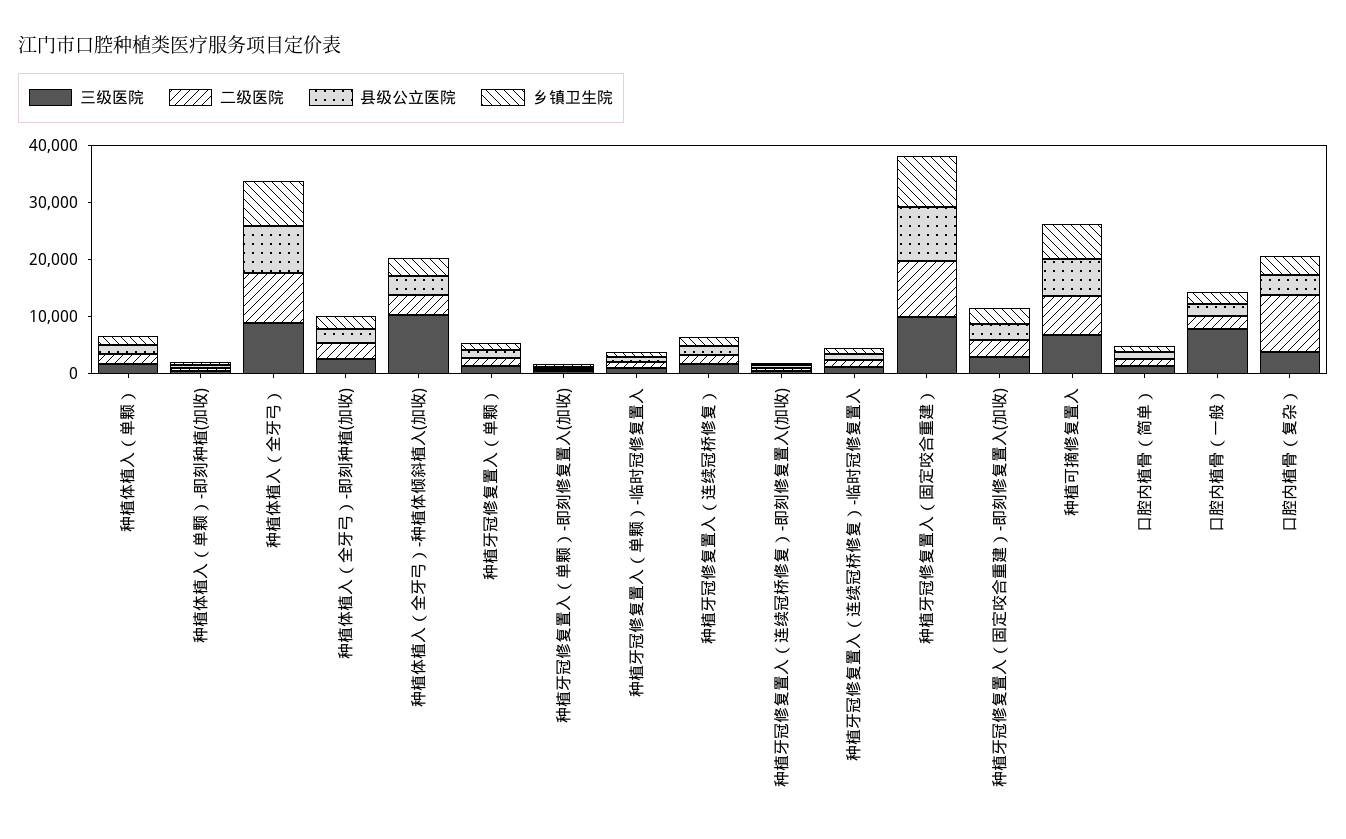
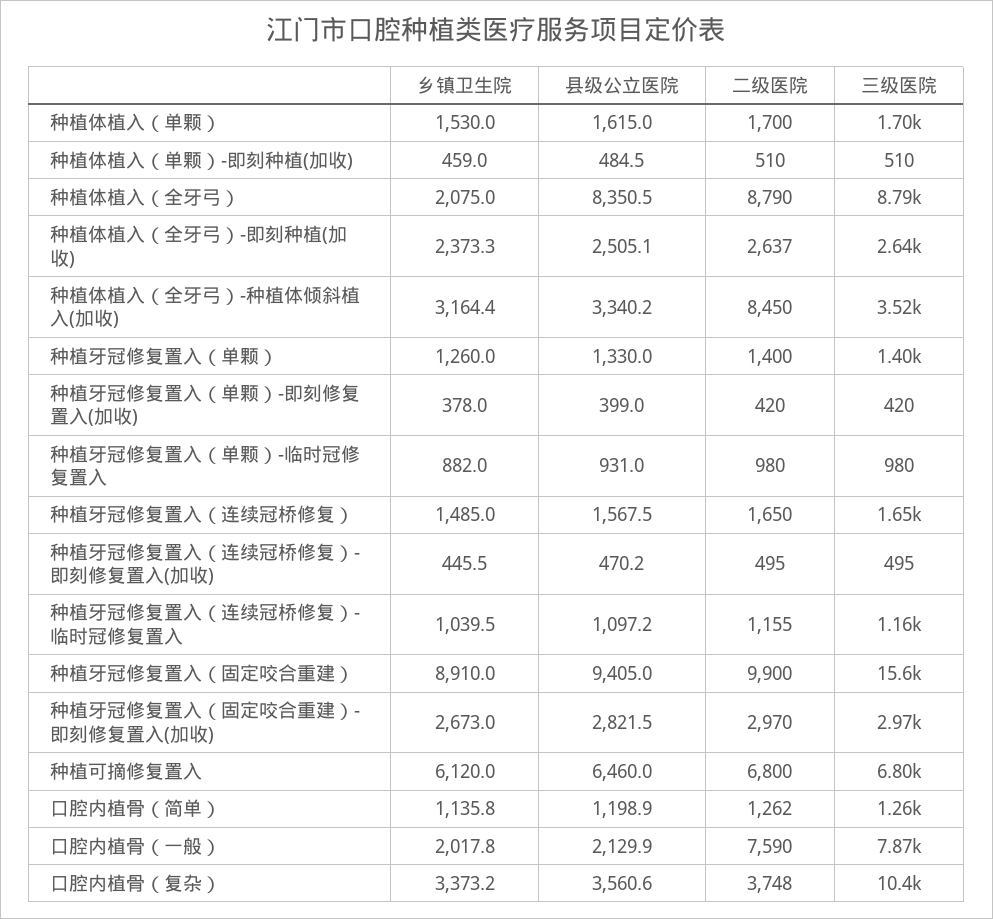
  {
    "三级医院": {
      "种植体植入（单颗）": 1700,
      "种植体植入（单颗）-即刻种植(加收)": 510,
      "种植体植入（全牙弓）": 8790,
      "种植体植入（全牙弓）-即刻种植(加收)": 2640,
-     "种植体植入（全牙弓）-种植体倾斜植入(加收)": 10000,
+     "种植体植入（全牙弓）-种植体倾斜植入(加收)": 3520,
      "种植牙冠修复置入（单颗）": 1400,
      "种植牙冠修复置入（单颗）-即刻修复置入(加收)": 420,
      "种植牙冠修复置入（单颗）-临时冠修复置入": 980,
      "种植牙冠修复置入（连续冠桥修复）": 1650,
      "种植牙冠修复置入（连续冠桥修复）-即刻修复置入(加收)": 495,
      "种植牙冠修复置入（连续冠桥修复）-临时冠修复置入": 1160,
-     "种植牙冠修复置入（固定咬合重建）": 10000,
+     "种植牙冠修复置入（固定咬合重建）": 15600,
      "种植牙冠修复置入（固定咬合重建）-即刻修复置入(加收)": 2970,
      "种植可摘修复置入": 6800,
      "口腔内植骨（简单）": 1260,
      "口腔内植骨（一般）": 7870,
-     "口腔内植骨（复杂）": 4000
+     "口腔内植骨（复杂）": 10400
    },
    "二级医院": {
      "种植体植入（单颗）": 1700,
      "种植体植入（单颗）-即刻种植(加收)": 510,
      "种植体植入（全牙弓）": 8790,
      "种植体植入（全牙弓）-即刻种植(加收)": 2637,
-     "种植体植入（全牙弓）-种植体倾斜植入(加收)": 4000,
+     "种植体植入（全牙弓）-种植体倾斜植入(加收)": 8450,
      "种植牙冠修复置入（单颗）": 1400,
      "种植牙冠修复置入（单颗）-即刻修复置入(加收)": 420,
      "种植牙冠修复置入（单颗）-临时冠修复置入": 980,
      "种植牙冠修复置入（连续冠桥修复）": 1650,
      "种植牙冠修复置入（连续冠桥修复）-即刻修复置入(加收)": 495,
      "种植牙冠修复置入（连续冠桥修复）-临时冠修复置入": 1155,
      "种植牙冠修复置入（固定咬合重建）": 9900,
      "种植牙冠修复置入（固定咬合重建）-即刻修复置入(加收)": 2970,
      "种植可摘修复置入": 6800,
      "口腔内植骨（简单）": 1262,
-     "口腔内植骨（一般）": 2000,
+     "口腔内植骨（一般）": 7590,
-     "口腔内植骨（复杂）": 10000
+     "口腔内植骨（复杂）": 3748
    },
    "县级公立医院": {
      "种植体植入（单颗）": 1615,
      "种植体植入（单颗）-即刻种植(加收)": 484.5,
      "种植体植入（全牙弓）": 8350.5,
      "种植体植入（全牙弓）-即刻种植(加收)": 2505.1,
      "种植体植入（全牙弓）-种植体倾斜植入(加收)": 3340.2,
      "种植牙冠修复置入（单颗）": 1330,
      "种植牙冠修复置入（单颗）-即刻修复置入(加收)": 399,
      "种植牙冠修复置入（单颗）-临时冠修复置入": 931,
      "种植牙冠修复置入（连续冠桥修复）": 1567.5,
      "种植牙冠修复置入（连续冠桥修复）-即刻修复置入(加收)": 470.2,
      "种植牙冠修复置入（连续冠桥修复）-临时冠修复置入": 1097.2,
      "种植牙冠修复置入（固定咬合重建）": 9405,
      "种植牙冠修复置入（固定咬合重建）-即刻修复置入(加收)": 2821.5,
      "种植可摘修复置入": 6460,
      "口腔内植骨（简单）": 1198.9,
      "口腔内植骨（一般）": 2129.9,
      "口腔内植骨（复杂）": 3560.6
    },
    "乡镇卫生院": {
      "种植体植入（单颗）": 1530,
      "种植体植入（单颗）-即刻种植(加收)": 459,
-     "种植体植入（全牙弓）": 8000,
+     "种植体植入（全牙弓）": 2075,
      "种植体植入（全牙弓）-即刻种植(加收)": 2373.3,
      "种植体植入（全牙弓）-种植体倾斜植入(加收)": 3164.4,
      "种植牙冠修复置入（单颗）": 1260,
      "种植牙冠修复置入（单颗）-即刻修复置入(加收)": 378,
      "种植牙冠修复置入（单颗）-临时冠修复置入": 882,
      "种植牙冠修复置入（连续冠桥修复）": 1485,
      "种植牙冠修复置入（连续冠桥修复）-即刻修复置入(加收)": 445.5,
      "种植牙冠修复置入（连续冠桥修复）-临时冠修复置入": 1039.5,
      "种植牙冠修复置入（固定咬合重建）": 8910,
      "种植牙冠修复置入（固定咬合重建）-即刻修复置入(加收)": 2673,
      "种植可摘修复置入": 6120,
      "口腔内植骨（简单）": 1135.8,
      "口腔内植骨（一般）": 2017.8,
      "口腔内植骨（复杂）": 3373.2
    }
  }

